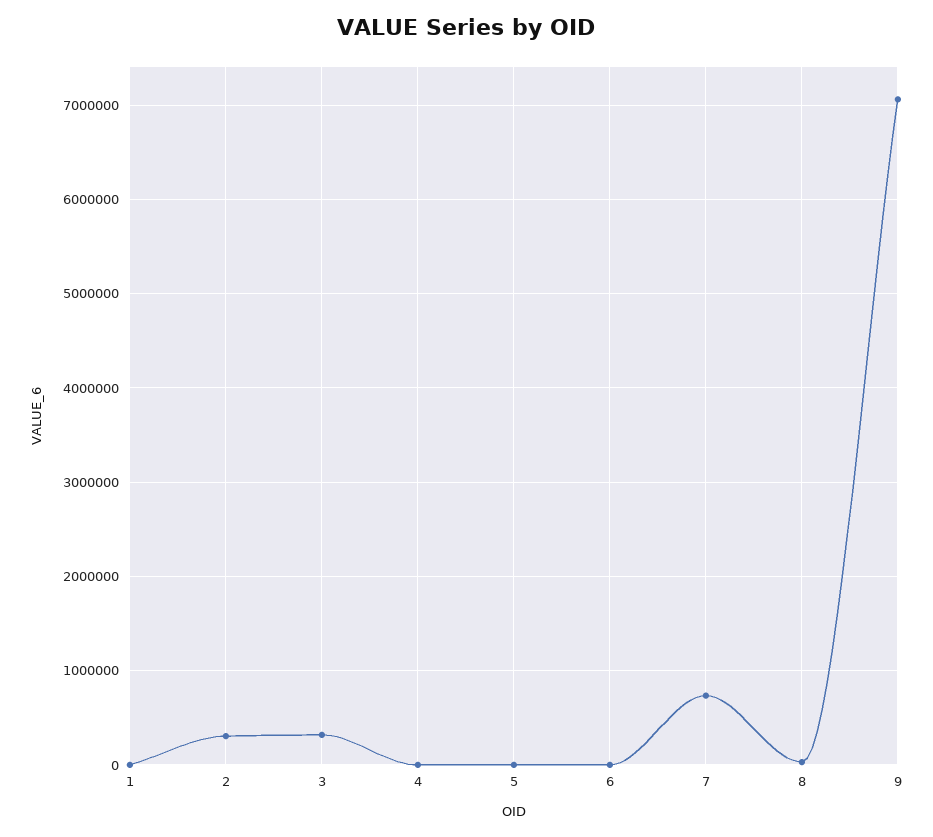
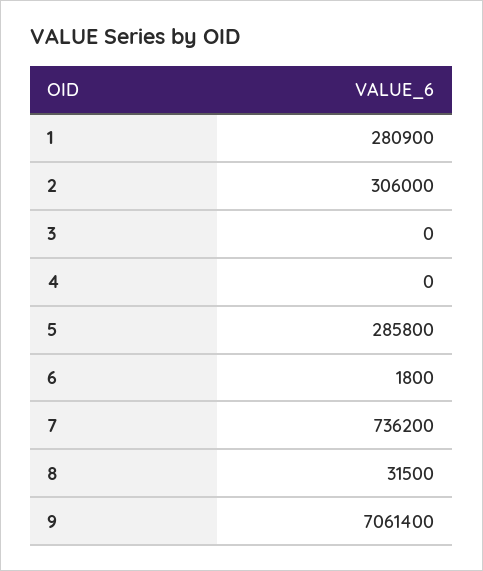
  {
-   "1": 0,
+   "1": 280900,
    "2": 306000,
-   "3": 300000,
+   "3": 0,
    "4": 0,
-   "5": 0,
+   "5": 285800,
    "6": 1800,
    "7": 736200,
    "8": 31500,
    "9": 7061400
  }

